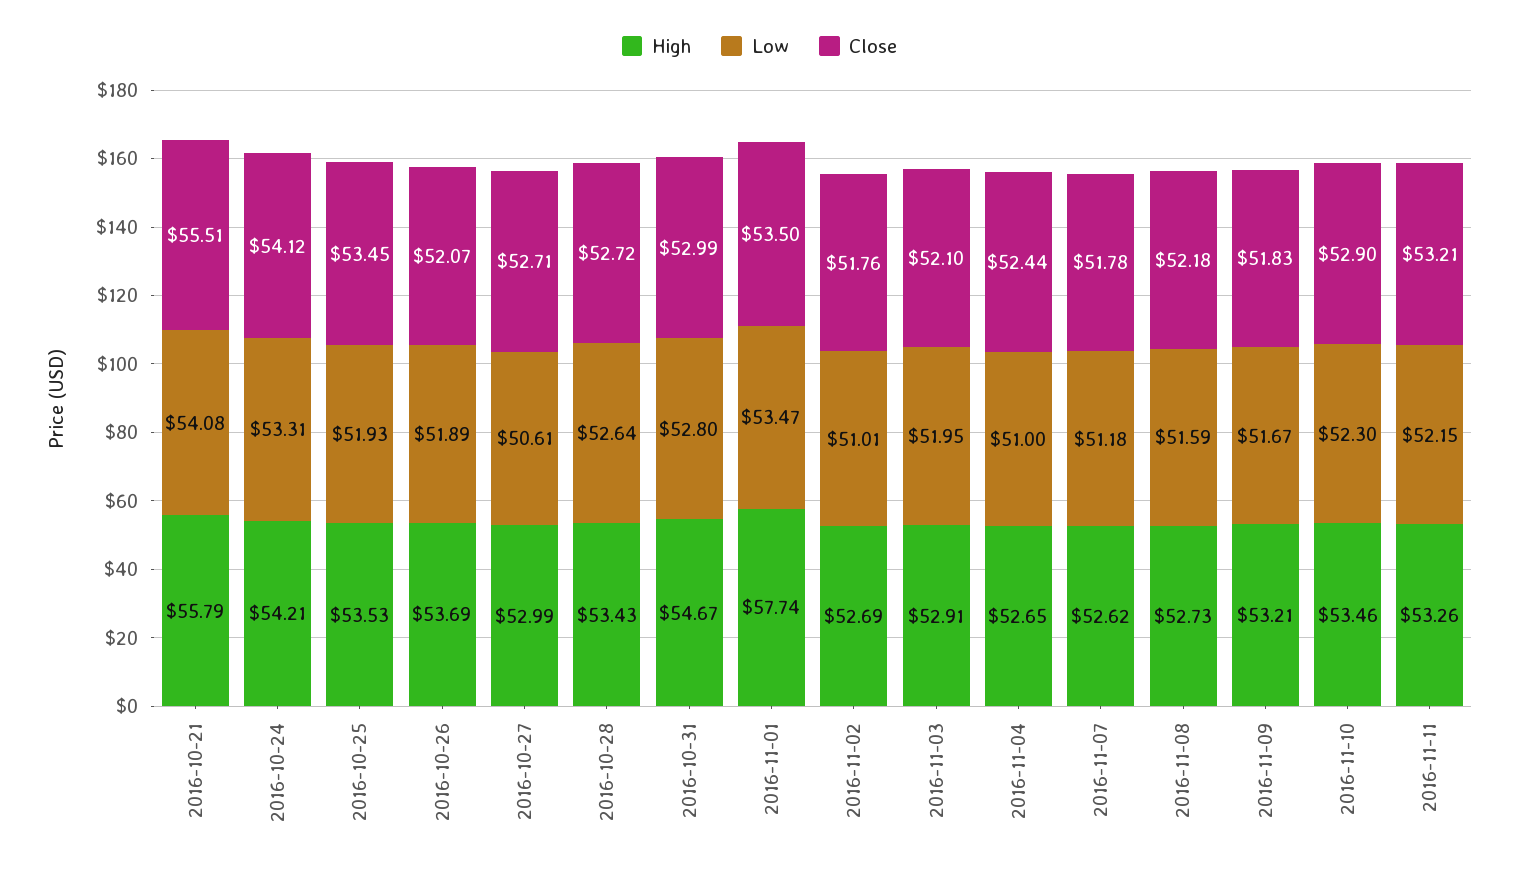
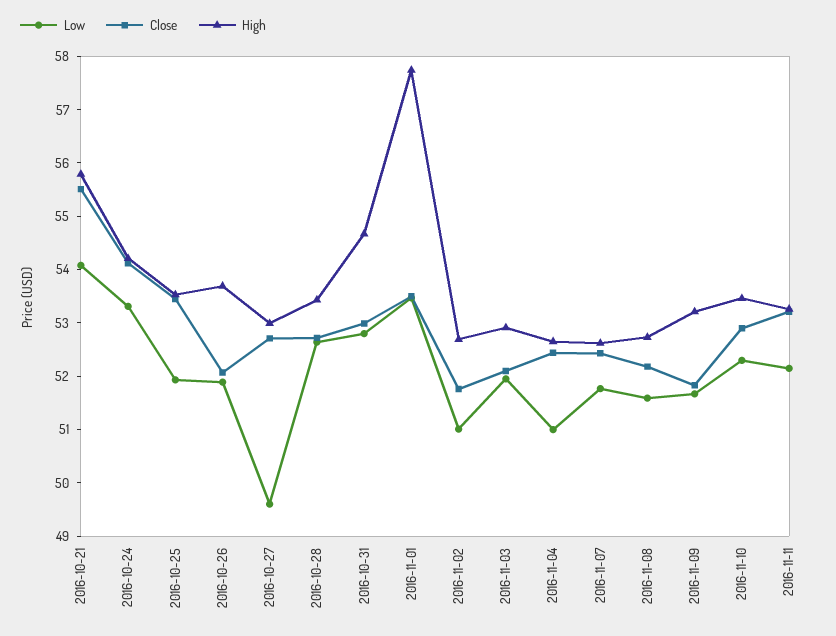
  {
    "High": {
      "2016-10-21": 55.79,
      "2016-10-24": 54.21,
      "2016-10-25": 53.53,
      "2016-10-26": 53.69,
      "2016-10-27": 52.99,
      "2016-10-28": 53.43,
      "2016-10-31": 54.67,
      "2016-11-01": 57.74,
      "2016-11-02": 52.69,
      "2016-11-03": 52.91,
      "2016-11-04": 52.65,
      "2016-11-07": 52.62,
      "2016-11-08": 52.73,
      "2016-11-09": 53.21,
      "2016-11-10": 53.46,
      "2016-11-11": 53.26
    },
    "Low": {
      "2016-10-21": 54.08,
      "2016-10-24": 53.31,
      "2016-10-25": 51.93,
      "2016-10-26": 51.89,
-     "2016-10-27": 50.61,
+     "2016-10-27": 49.6,
      "2016-10-28": 52.64,
      "2016-10-31": 52.8,
      "2016-11-01": 53.47,
      "2016-11-02": 51.01,
      "2016-11-03": 51.95,
      "2016-11-04": 51,
-     "2016-11-07": 51.18,
+     "2016-11-07": 51.8,
      "2016-11-08": 51.59,
      "2016-11-09": 51.67,
      "2016-11-10": 52.3,
      "2016-11-11": 52.15
    },
    "Close": {
      "2016-10-21": 55.51,
      "2016-10-24": 54.12,
      "2016-10-25": 53.45,
      "2016-10-26": 52.07,
      "2016-10-27": 52.71,
      "2016-10-28": 52.72,
      "2016-10-31": 52.99,
      "2016-11-01": 53.5,
      "2016-11-02": 51.76,
      "2016-11-03": 52.1,
      "2016-11-04": 52.44,
-     "2016-11-07": 51.78,
+     "2016-11-07": 52.4,
      "2016-11-08": 52.18,
      "2016-11-09": 51.83,
      "2016-11-10": 52.9,
      "2016-11-11": 53.21
    }
  }

